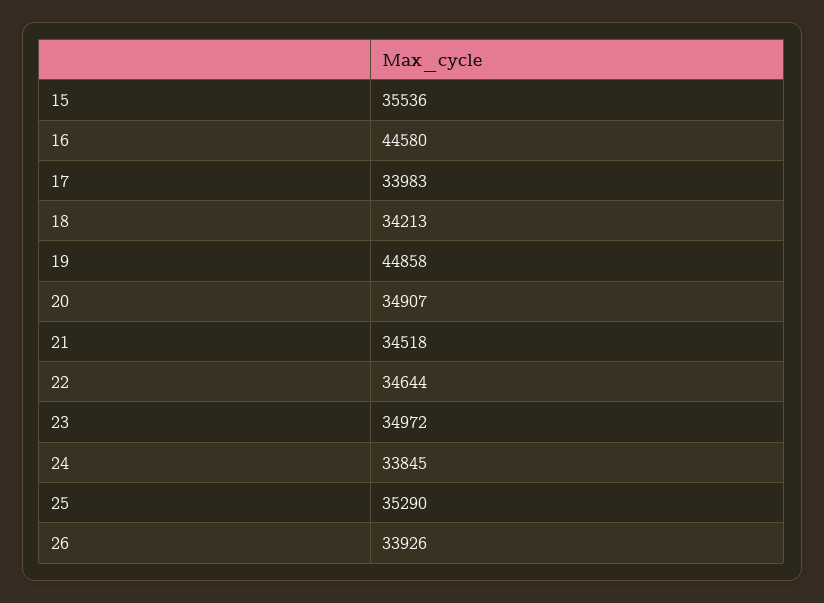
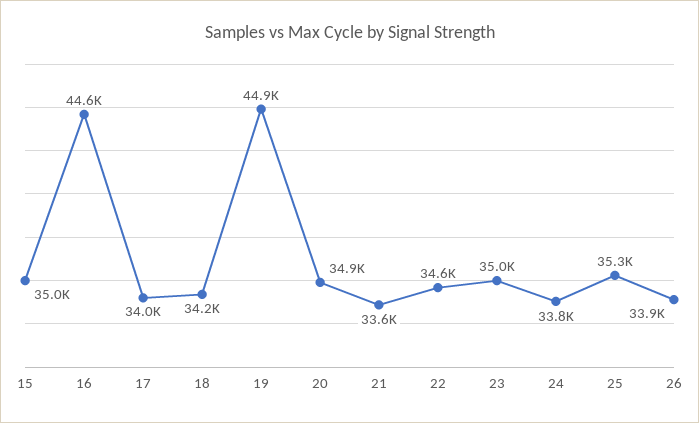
  {
-   "15": 35536,
+   "15": 35000,
    "16": 44580,
    "17": 33983,
    "18": 34213,
    "19": 44858,
    "20": 34907,
-   "21": 34518,
+   "21": 33600,
    "22": 34644,
    "23": 34972,
    "24": 33845,
    "25": 35290,
    "26": 33926
  }

